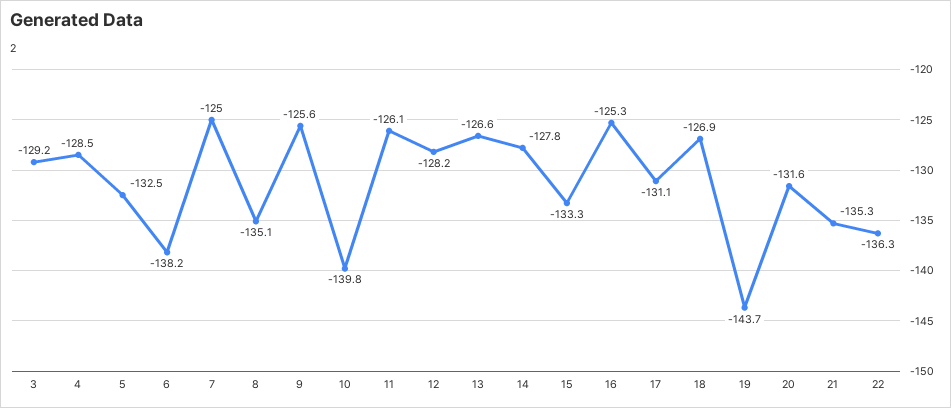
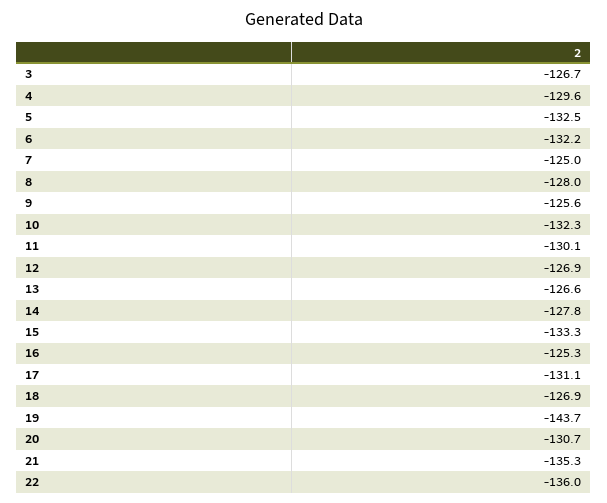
  {
-   "3": -129.2,
+   "3": -126.7,
-   "4": -128.5,
+   "4": -129.6,
    "5": -132.5,
-   "6": -138.2,
+   "6": -132.2,
    "7": -125,
-   "8": -135.1,
+   "8": -128,
    "9": -125.6,
-   "10": -139.8,
+   "10": -132.3,
-   "11": -126.1,
+   "11": -130.1,
-   "12": -128.2,
+   "12": -126.9,
    "13": -126.6,
    "14": -127.8,
    "15": -133.3,
    "16": -125.3,
    "17": -131.1,
    "18": -126.9,
    "19": -143.7,
-   "20": -131.6,
+   "20": -130.7,
    "21": -135.3,
-   "22": -136.3
+   "22": -136
  }

